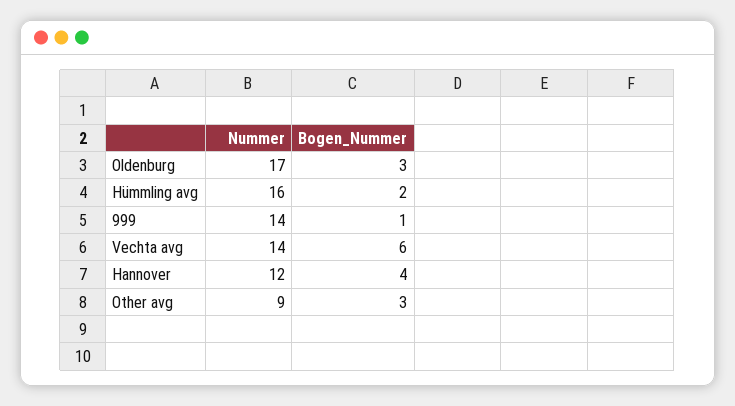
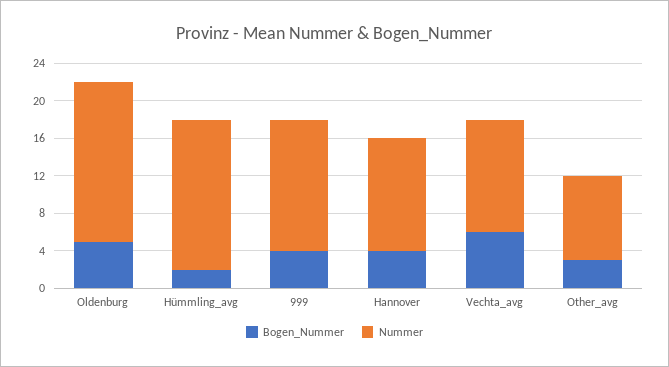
  {
    "Nummer": {
      "Oldenburg": 17,
      "Hümmling avg": 16,
      "999": 14,
-     "Vechta avg": 14,
+     "Vechta avg": 12,
      "Hannover": 12,
      "Other avg": 9
    },
    "Bogen_Nummer": {
-     "Oldenburg": 3,
+     "Oldenburg": 5,
      "Hümmling avg": 2,
-     "999": 1,
+     "999": 4,
      "Vechta avg": 6,
      "Hannover": 4,
      "Other avg": 3
    }
  }

